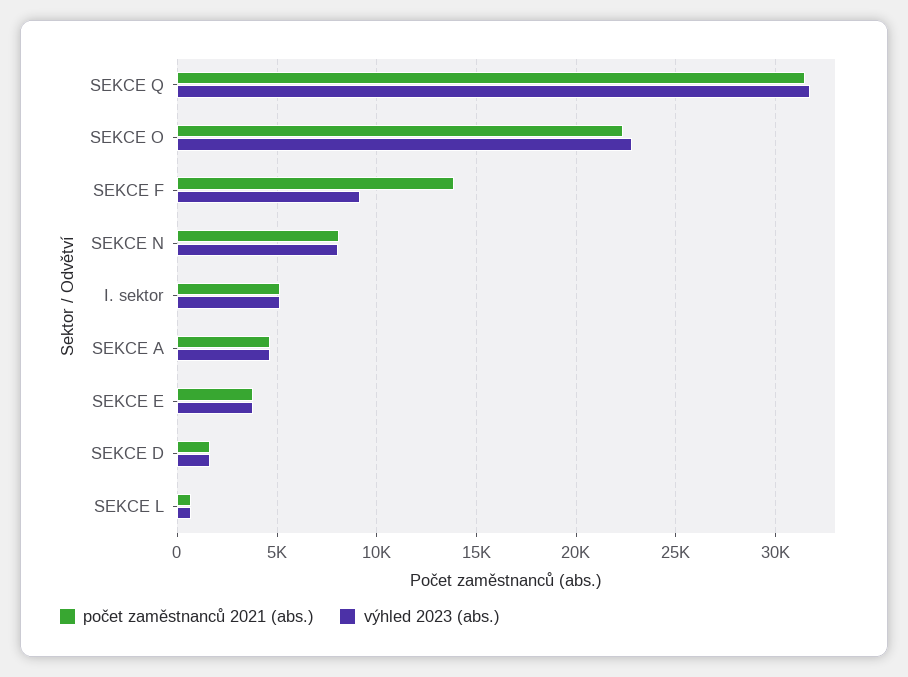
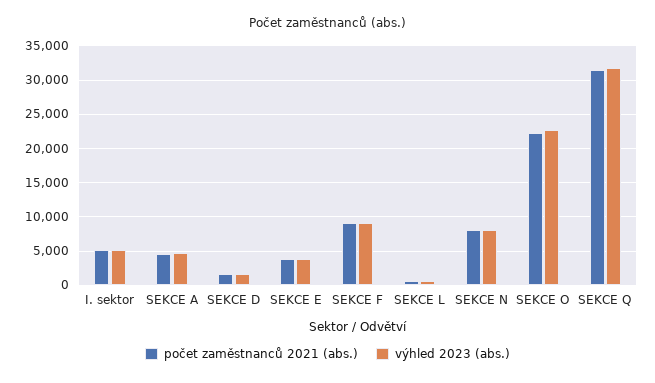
  {
    "počet zaměstnanců 2021 (abs.)": {
      "SEKCE Q": 31500,
      "SEKCE O": 22500,
-     "SEKCE F": 14000,
+     "SEKCE F": 9000,
      "SEKCE N": 8000,
      "I. sektor": 5000,
      "SEKCE A": 4500,
      "SEKCE E": 4000,
      "SEKCE D": 1500,
      "SEKCE L": 500
    },
    "výhled 2023 (abs.)": {
      "SEKCE Q": 31500,
      "SEKCE O": 23000,
      "SEKCE F": 9000,
      "SEKCE N": 8000,
      "I. sektor": 5000,
      "SEKCE A": 4500,
      "SEKCE E": 4000,
      "SEKCE D": 1500,
      "SEKCE L": 500
    }
  }

